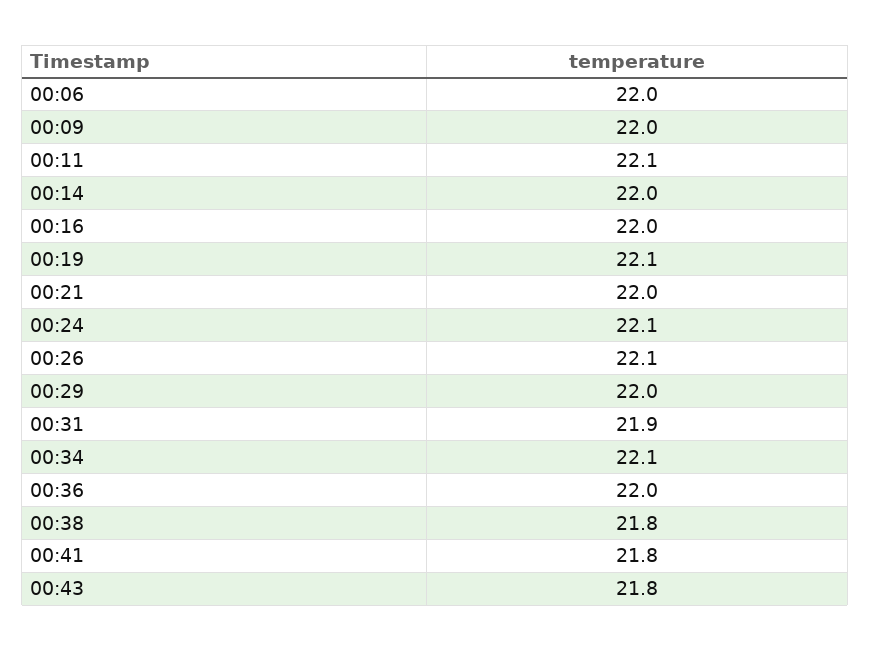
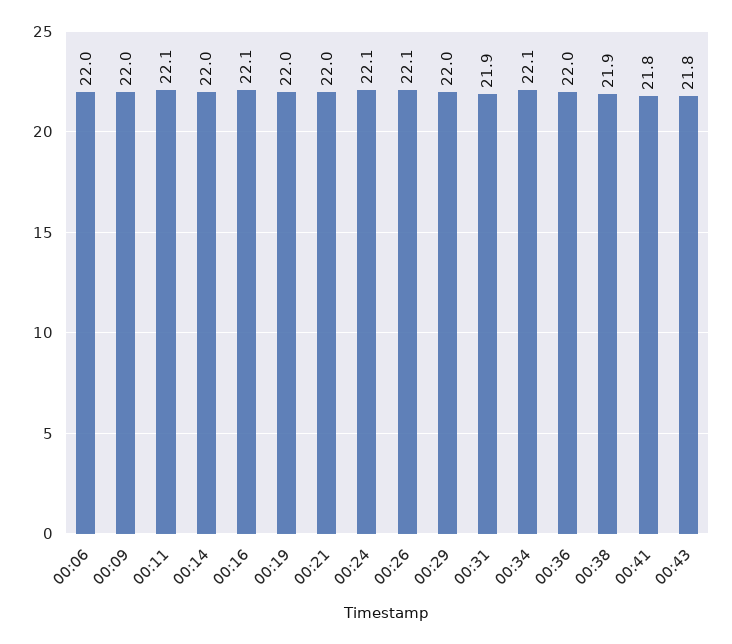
  {
    "00:06": 22,
    "00:09": 22,
    "00:11": 22.1,
    "00:14": 22,
-   "00:16": 22,
+   "00:16": 22.1,
-   "00:19": 22.1,
+   "00:19": 22,
    "00:21": 22,
    "00:24": 22.1,
    "00:26": 22.1,
    "00:29": 22,
    "00:31": 21.9,
    "00:34": 22.1,
    "00:36": 22,
-   "00:38": 21.8,
+   "00:38": 21.9,
    "00:41": 21.8,
    "00:43": 21.8
  }

